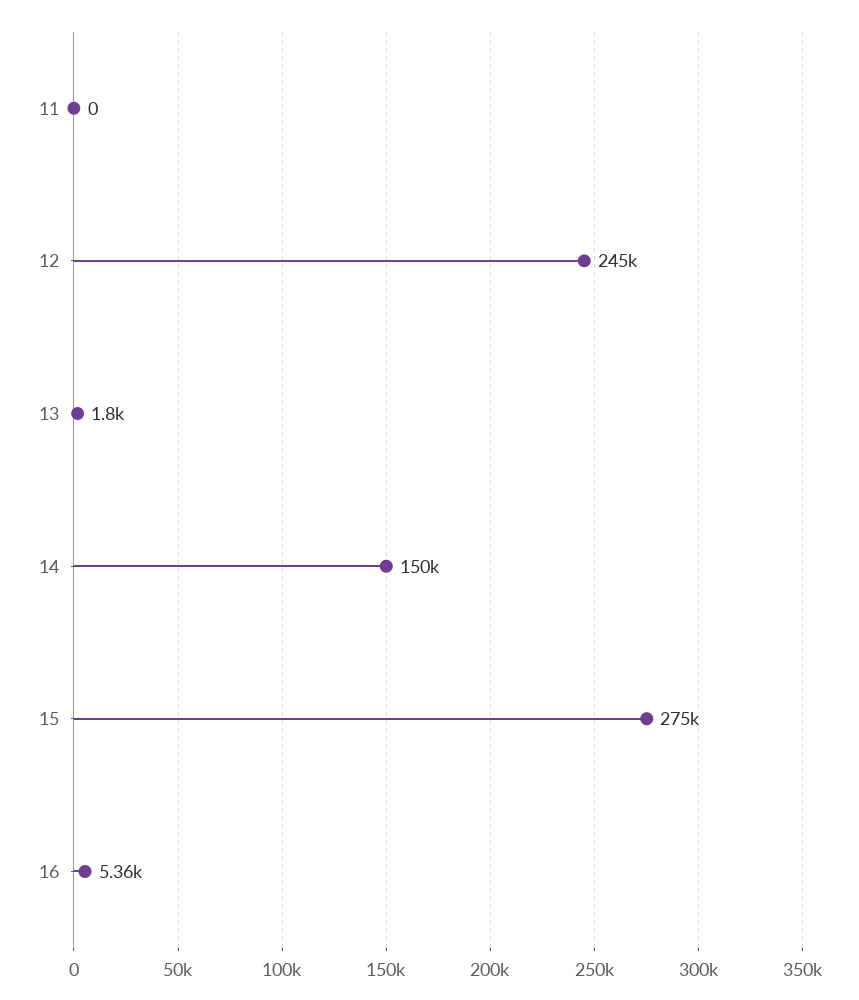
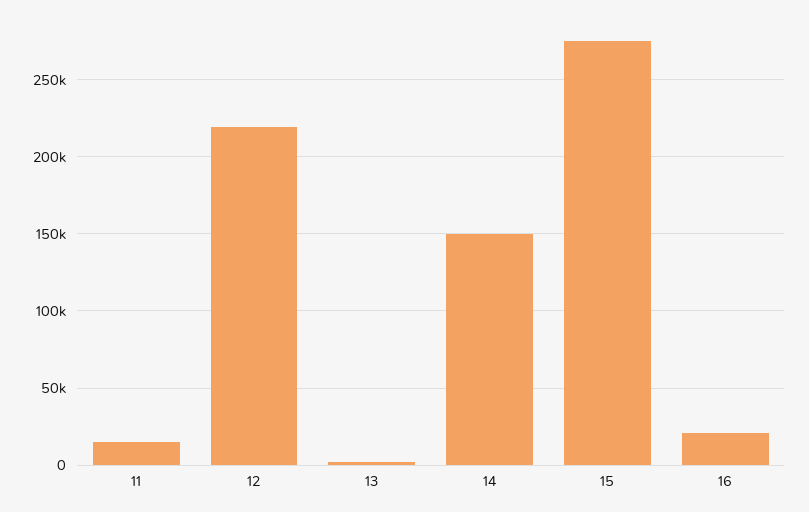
  {
-   "11": 0,
+   "11": 15000,
-   "12": 245000,
+   "12": 220000,
    "13": 1800,
    "14": 150000,
    "15": 275000,
-   "16": 5360
+   "16": 20000
  }

